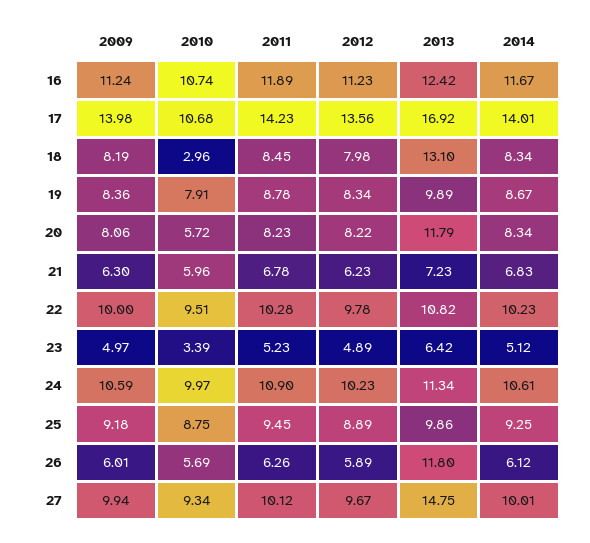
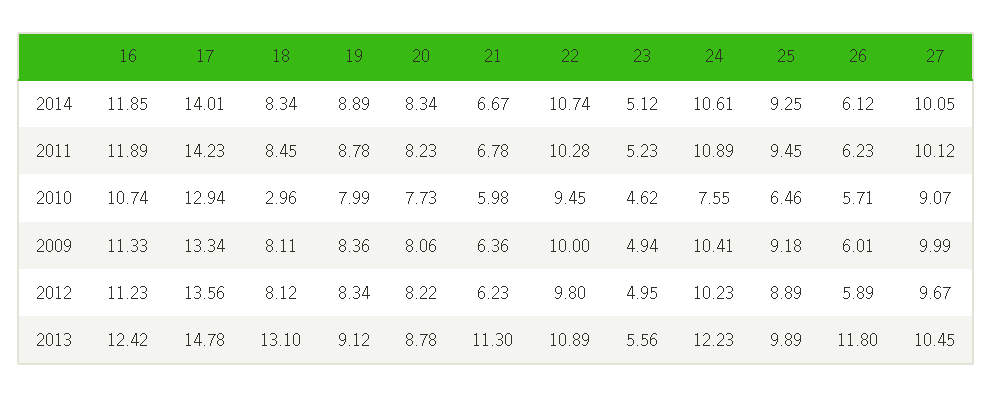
  {
    "2009": {
-     "16": 11.24,
+     "16": 11.33,
-     "17": 13.98,
+     "17": 13.34,
-     "18": 8.19,
+     "18": 8.11,
      "19": 8.36,
      "20": 8.06,
-     "21": 6.3,
+     "21": 6.36,
      "22": 10,
-     "23": 4.97,
+     "23": 4.94,
-     "24": 10.59,
+     "24": 10.41,
      "25": 9.18,
      "26": 6.01,
-     "27": 9.94
+     "27": 9.99
    },
    "2010": {
      "16": 10.74,
-     "17": 10.68,
+     "17": 12.94,
      "18": 2.96,
-     "19": 7.91,
+     "19": 7.99,
-     "20": 5.72,
+     "20": 7.73,
-     "21": 5.96,
+     "21": 5.98,
-     "22": 9.51,
+     "22": 9.45,
-     "23": 3.39,
+     "23": 4.62,
-     "24": 9.97,
+     "24": 7.55,
-     "25": 8.75,
+     "25": 6.46,
-     "26": 5.69,
+     "26": 5.71,
-     "27": 9.34
+     "27": 9.07
    },
    "2011": {
      "16": 11.89,
      "17": 14.23,
      "18": 8.45,
      "19": 8.78,
      "20": 8.23,
      "21": 6.78,
      "22": 10.28,
      "23": 5.23,
-     "24": 10.9,
+     "24": 10.89,
      "25": 9.45,
-     "26": 6.26,
+     "26": 6.23,
      "27": 10.12
    },
    "2012": {
      "16": 11.23,
      "17": 13.56,
-     "18": 7.98,
+     "18": 8.12,
      "19": 8.34,
      "20": 8.22,
      "21": 6.23,
-     "22": 9.78,
+     "22": 9.8,
-     "23": 4.89,
+     "23": 4.95,
      "24": 10.23,
      "25": 8.89,
      "26": 5.89,
      "27": 9.67
    },
    "2013": {
      "16": 12.42,
-     "17": 16.92,
+     "17": 14.78,
      "18": 13.1,
-     "19": 9.89,
+     "19": 9.12,
-     "20": 11.79,
+     "20": 8.78,
-     "21": 7.23,
+     "21": 11.3,
-     "22": 10.82,
+     "22": 10.89,
-     "23": 6.42,
+     "23": 5.56,
-     "24": 11.34,
+     "24": 12.23,
-     "25": 9.86,
+     "25": 9.89,
      "26": 11.8,
-     "27": 14.75
+     "27": 10.45
    },
    "2014": {
-     "16": 11.67,
+     "16": 11.85,
      "17": 14.01,
      "18": 8.34,
-     "19": 8.67,
+     "19": 8.89,
      "20": 8.34,
-     "21": 6.83,
+     "21": 6.67,
-     "22": 10.23,
+     "22": 10.74,
      "23": 5.12,
      "24": 10.61,
      "25": 9.25,
      "26": 6.12,
-     "27": 10.01
+     "27": 10.05
    }
  }

